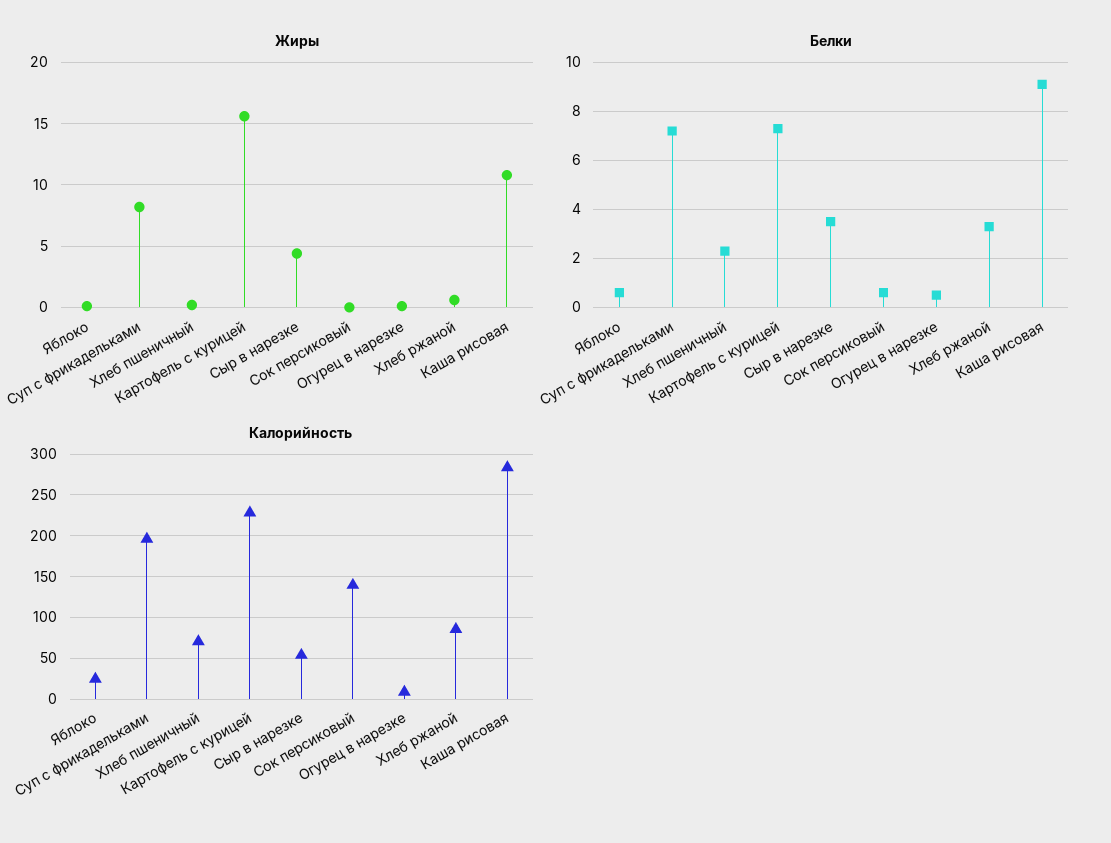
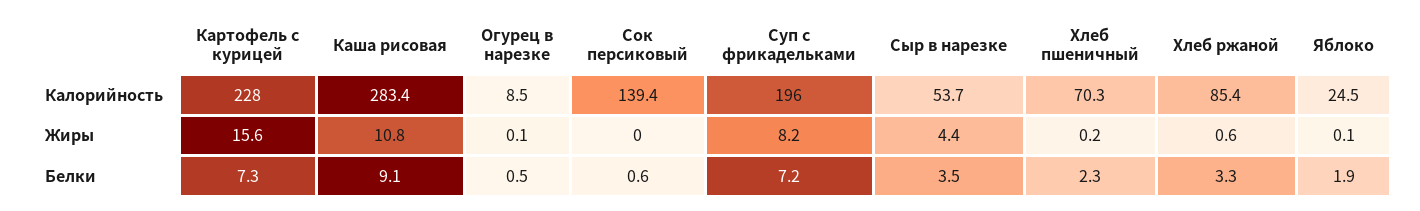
  {
    "Жиры": {
      "Яблоко": 0.1,
      "Суп с фрикадельками": 8.2,
      "Хлеб пшеничный": 0.2,
      "Картофель с курицей": 15.6,
      "Сыр в нарезке": 4.4,
      "Сок персиковый": 0,
      "Огурец в нарезке": 0.1,
      "Хлеб ржаной": 0.6,
      "Каша рисовая": 10.8
    },
    "Белки": {
-     "Яблоко": 0.5,
+     "Яблоко": 1.9,
      "Суп с фрикадельками": 7.2,
      "Хлеб пшеничный": 2.3,
      "Картофель с курицей": 7.3,
      "Сыр в нарезке": 3.5,
      "Сок персиковый": 0.6,
      "Огурец в нарезке": 0.5,
      "Хлеб ржаной": 3.3,
      "Каша рисовая": 9.1
    },
    "Калорийность": {
      "Яблоко": 24.5,
      "Суп с фрикадельками": 196,
      "Хлеб пшеничный": 70.3,
      "Картофель с курицей": 228,
      "Сыр в нарезке": 53.7,
      "Сок персиковый": 139.4,
      "Огурец в нарезке": 8.5,
      "Хлеб ржаной": 85.4,
      "Каша рисовая": 283.4
    }
  }

